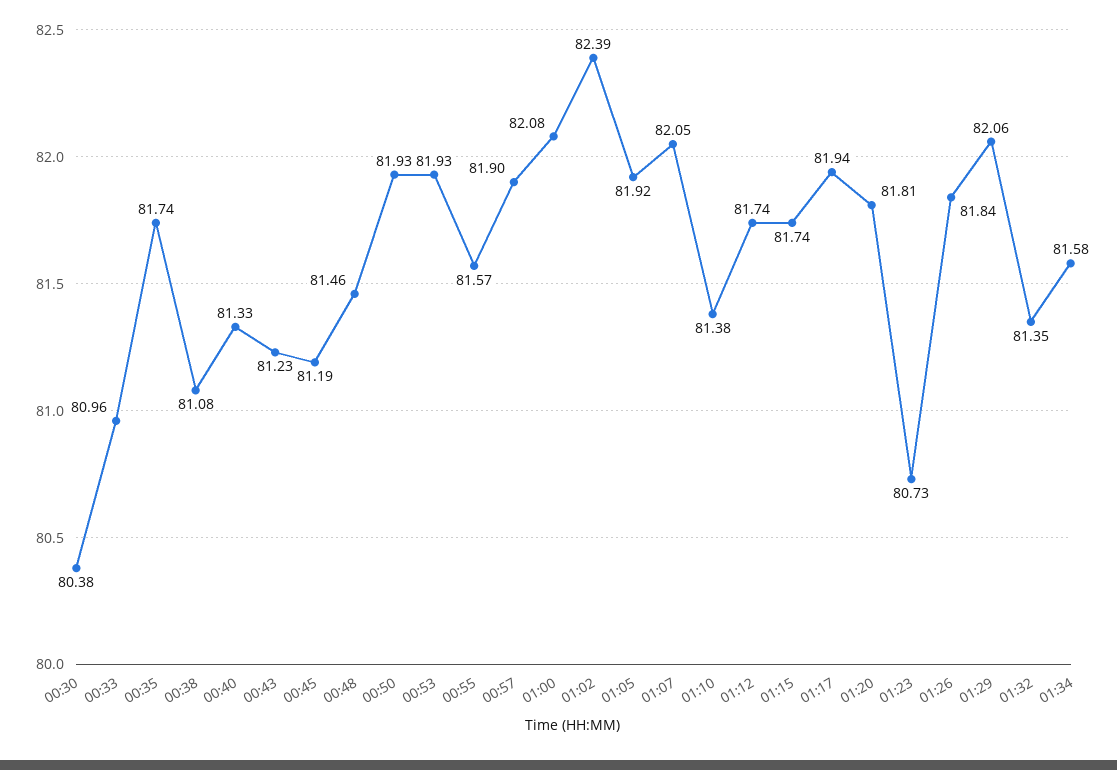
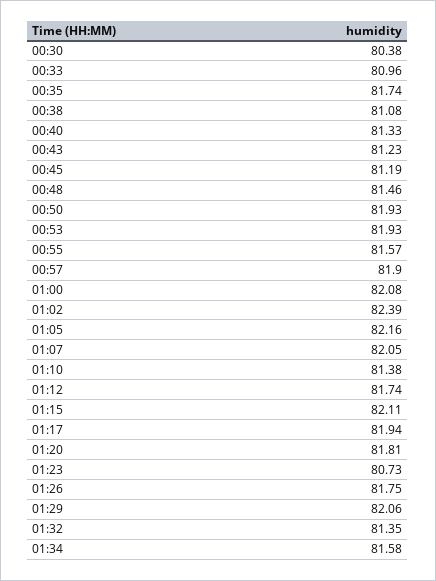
  {
    "00:30": 80.38,
    "00:33": 80.96,
    "00:35": 81.74,
    "00:38": 81.08,
    "00:40": 81.33,
    "00:43": 81.23,
    "00:45": 81.19,
    "00:48": 81.46,
    "00:50": 81.93,
    "00:53": 81.93,
    "00:55": 81.57,
    "00:57": 81.9,
    "01:00": 82.08,
    "01:02": 82.39,
-   "01:05": 81.92,
+   "01:05": 82.16,
    "01:07": 82.05,
    "01:10": 81.38,
    "01:12": 81.74,
-   "01:15": 81.74,
+   "01:15": 82.11,
    "01:17": 81.94,
    "01:20": 81.81,
    "01:23": 80.73,
-   "01:26": 81.84,
+   "01:26": 81.75,
    "01:29": 82.06,
    "01:32": 81.35,
    "01:34": 81.58
  }

